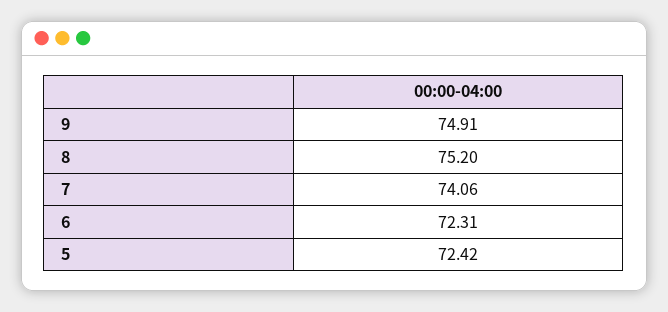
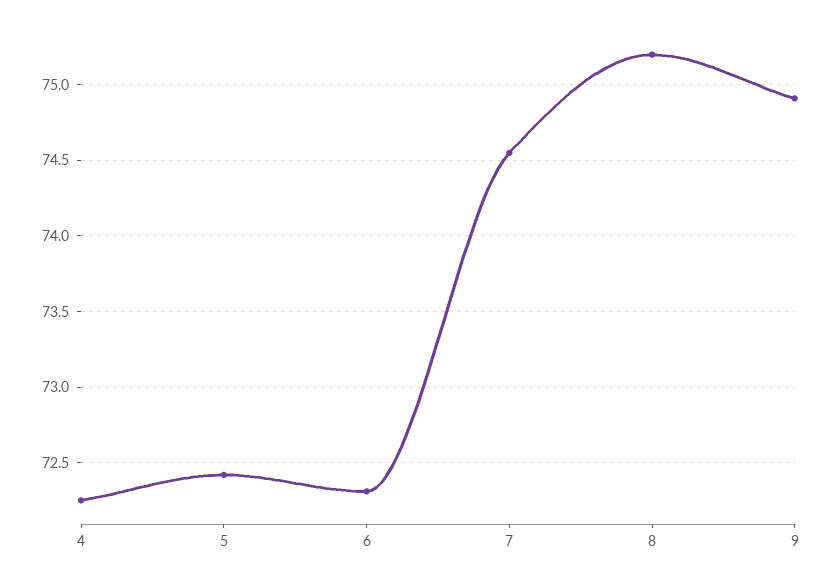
  {
    "9": 74.91,
    "8": 75.2,
-   "7": 74.06,
+   "7": 74.55,
    "6": 72.31,
-   "5": 72.42
+   "5": 72.42,
+   "4": 72.25
  }

